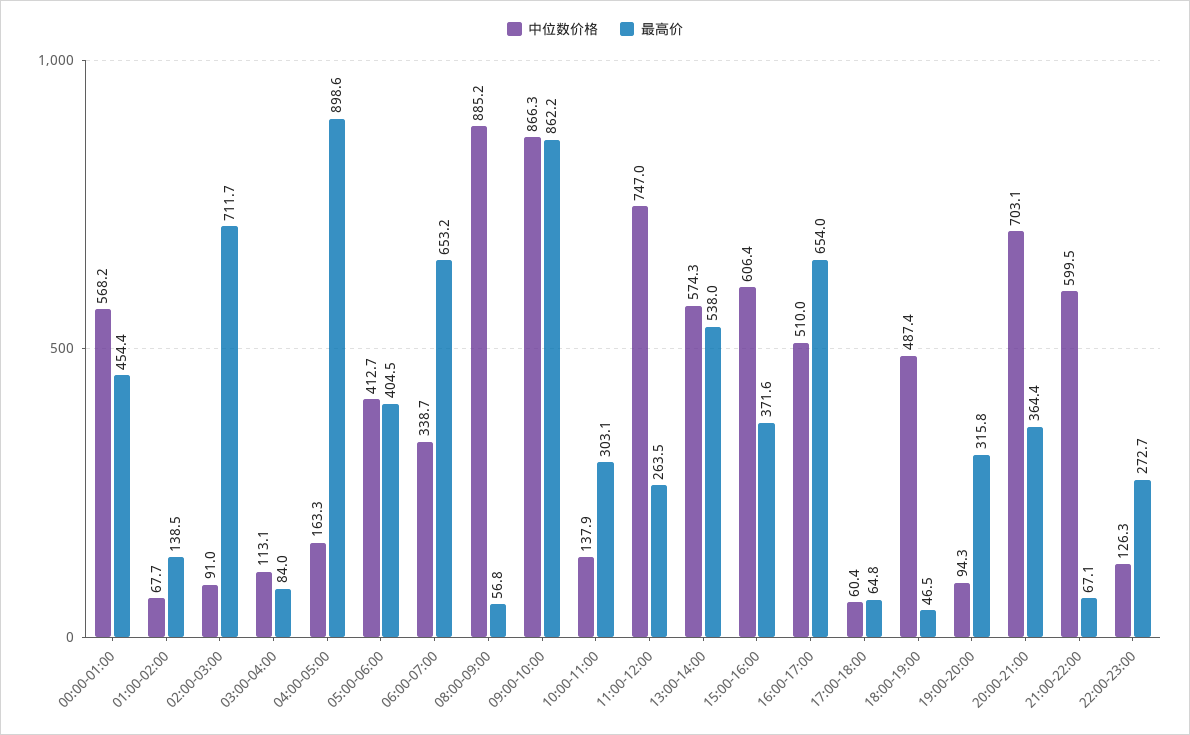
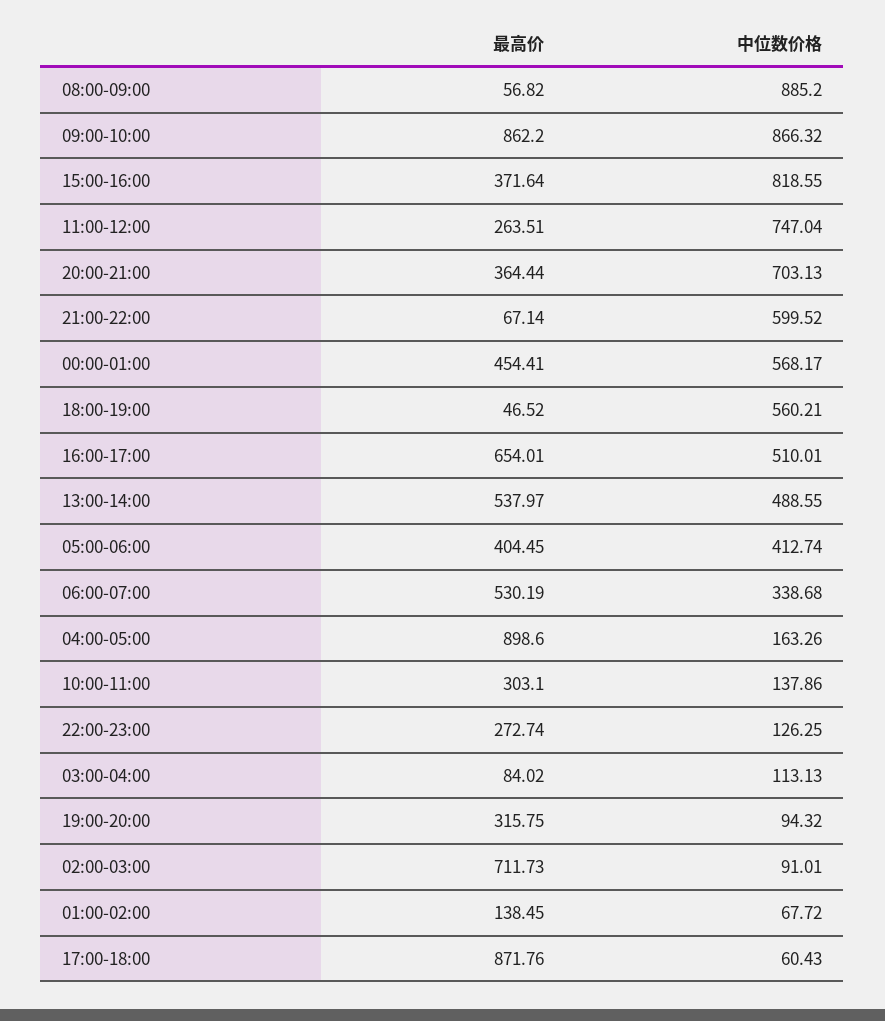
  {
    "中位数价格": {
      "00:00-01:00": 568.17,
      "01:00-02:00": 67.72,
      "02:00-03:00": 91.01,
      "03:00-04:00": 113.13,
      "04:00-05:00": 163.26,
      "05:00-06:00": 412.74,
      "06:00-07:00": 338.68,
      "08:00-09:00": 885.2,
      "09:00-10:00": 866.32,
      "10:00-11:00": 137.86,
      "11:00-12:00": 747.04,
-     "13:00-14:00": 574.3,
+     "13:00-14:00": 488.55,
-     "15:00-16:00": 606.4,
+     "15:00-16:00": 818.55,
      "16:00-17:00": 510.01,
      "17:00-18:00": 60.43,
-     "18:00-19:00": 487.4,
+     "18:00-19:00": 560.21,
      "19:00-20:00": 94.32,
      "20:00-21:00": 703.13,
      "21:00-22:00": 599.52,
      "22:00-23:00": 126.25
    },
    "最高价": {
      "00:00-01:00": 454.41,
      "01:00-02:00": 138.45,
      "02:00-03:00": 711.73,
      "03:00-04:00": 84.02,
      "04:00-05:00": 898.6,
      "05:00-06:00": 404.45,
-     "06:00-07:00": 653.2,
+     "06:00-07:00": 530.19,
      "08:00-09:00": 56.82,
      "09:00-10:00": 862.2,
      "10:00-11:00": 303.1,
      "11:00-12:00": 263.51,
      "13:00-14:00": 537.97,
      "15:00-16:00": 371.64,
      "16:00-17:00": 654.01,
-     "17:00-18:00": 64.8,
+     "17:00-18:00": 871.76,
      "18:00-19:00": 46.52,
      "19:00-20:00": 315.75,
      "20:00-21:00": 364.44,
      "21:00-22:00": 67.14,
      "22:00-23:00": 272.74
    }
  }

